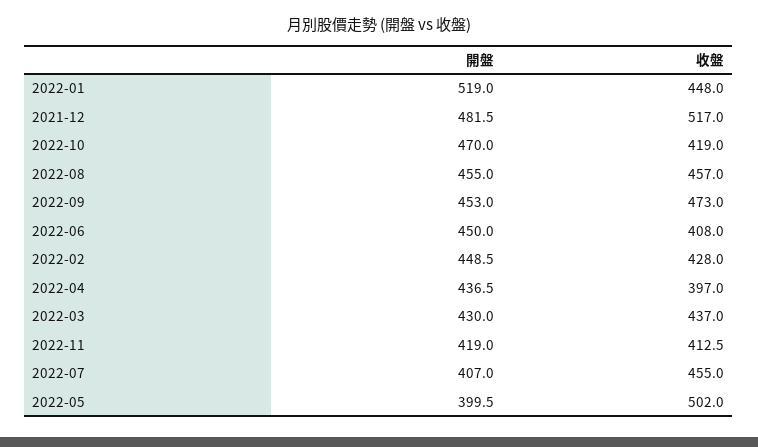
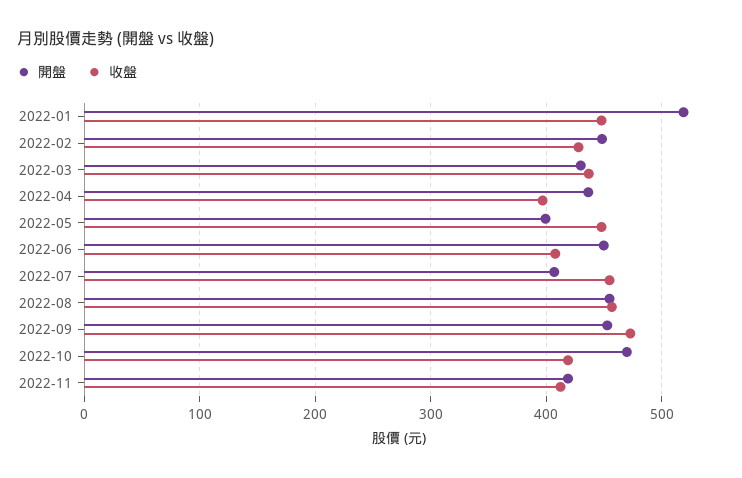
  {
    "開盤": {
      "2022-01": 519,
-     "2021-12": 481.5,
      "2022-10": 470,
      "2022-08": 455,
      "2022-09": 453,
      "2022-06": 450,
      "2022-02": 448.5,
      "2022-04": 436.5,
      "2022-03": 430,
      "2022-11": 419,
      "2022-07": 407,
      "2022-05": 399.5
    },
    "收盤": {
      "2022-01": 448,
-     "2021-12": 517,
      "2022-10": 419,
      "2022-08": 457,
      "2022-09": 473,
      "2022-06": 408,
      "2022-02": 428,
      "2022-04": 397,
      "2022-03": 437,
      "2022-11": 412.5,
      "2022-07": 455,
-     "2022-05": 502
+     "2022-05": 450
    }
  }

